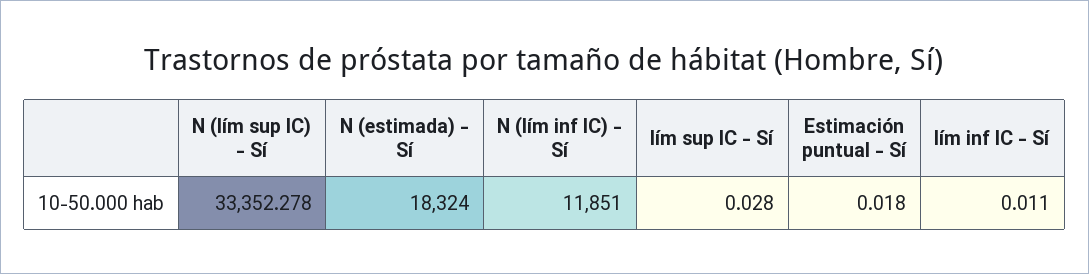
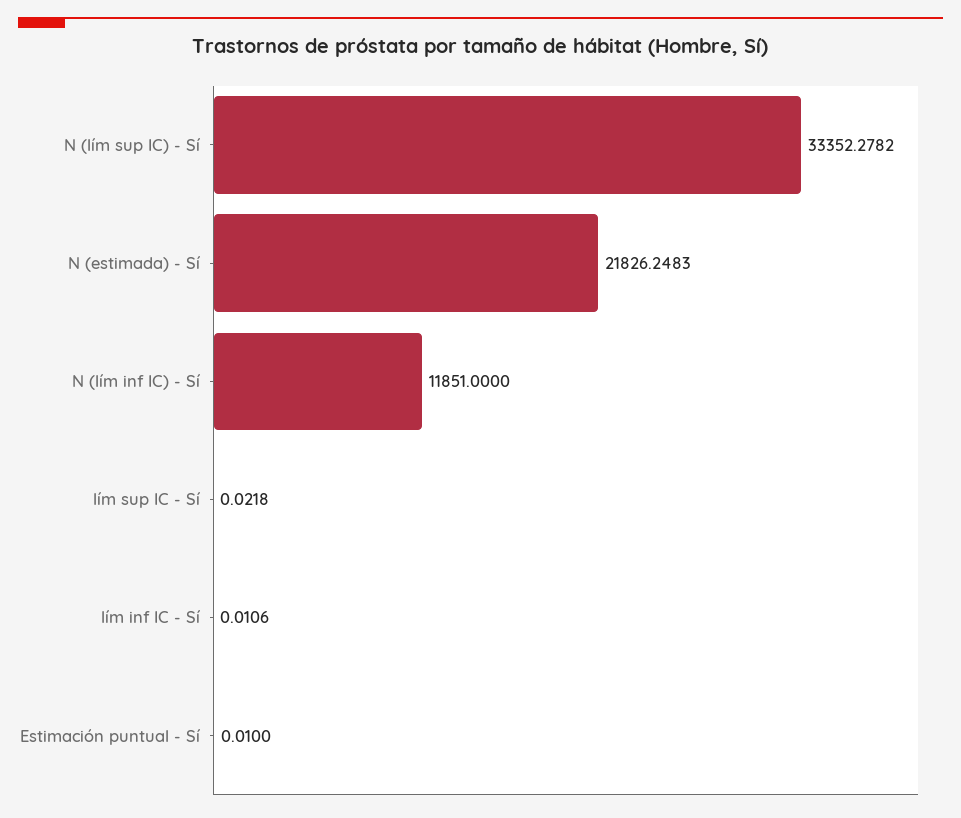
  {
    "N (lím sup IC) - Sí": 33352.2782,
-   "N (estimada) - Sí": 18324,
+   "N (estimada) - Sí": 21826.2483,
    "N (lím inf IC) - Sí": 11851,
-   "lím sup IC - Sí": 0.028,
+   "lím sup IC - Sí": 0.0218,
-   "Estimación puntual - Sí": 0.018,
+   "Estimación puntual - Sí": 0.01,
    "lím inf IC - Sí": 0.0106
  }

